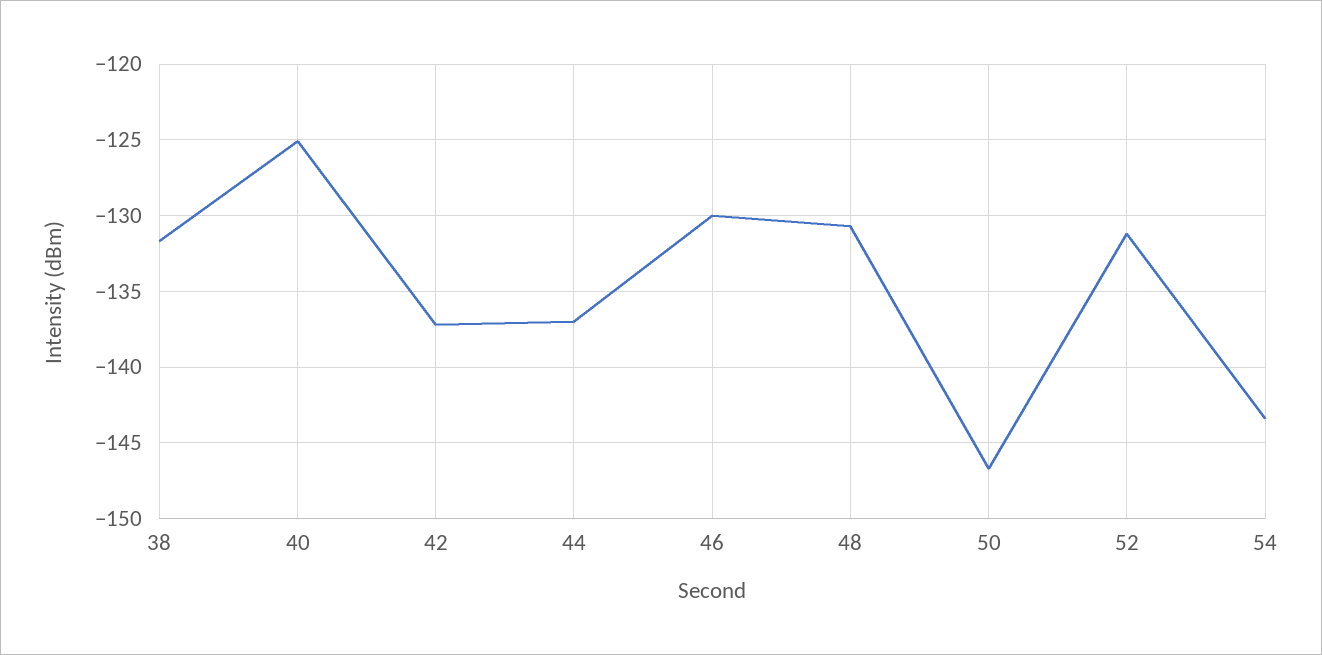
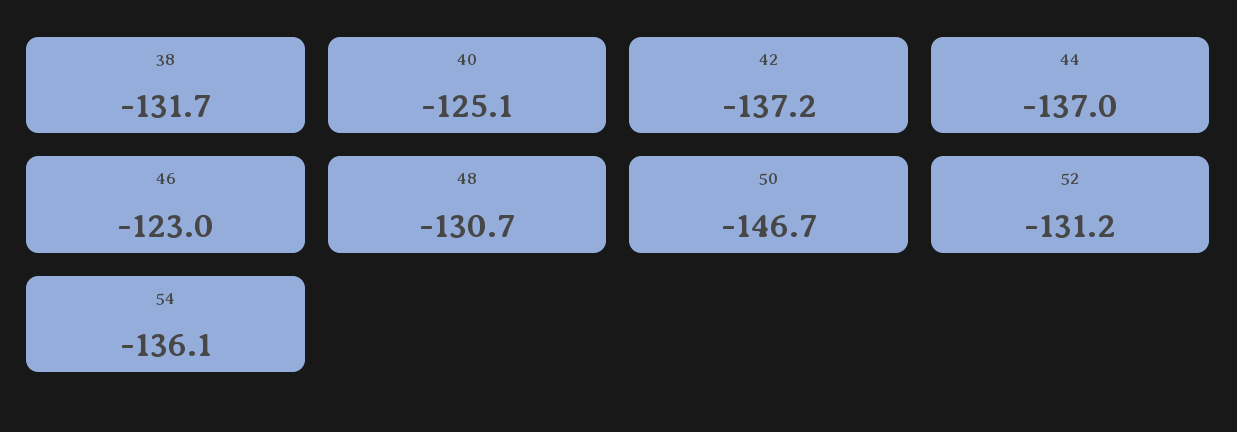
  {
    "38": -131.7,
    "40": -125.1,
    "42": -137.2,
    "44": -137,
-   "46": -130,
+   "46": -123,
    "48": -130.7,
    "50": -146.7,
    "52": -131.2,
-   "54": -143.5
+   "54": -136.1
  }

